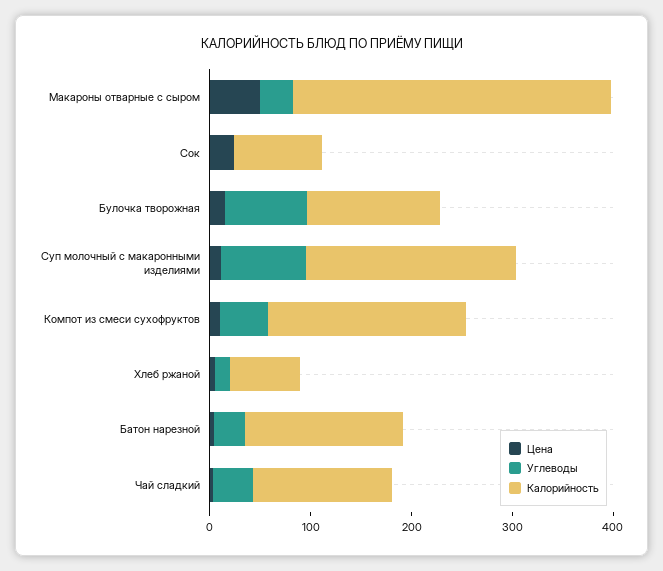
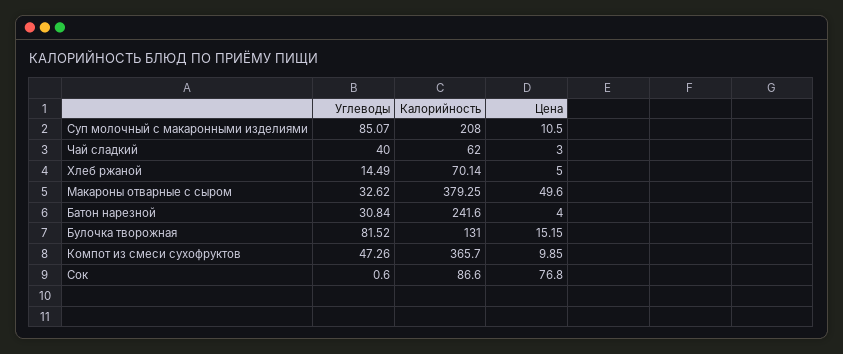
  {
    "Цена": {
      "Макароны отварные с сыром": 49.6,
-     "Сок": 20,
+     "Сок": 76.8,
      "Булочка творожная": 15.15,
      "Суп молочный с макаронными изделиями": 10.5,
      "Компот из смеси сухофруктов": 9.85,
      "Хлеб ржаной": 5,
      "Батон нарезной": 4,
      "Чай сладкий": 3
    },
    "Углеводы": {
      "Макароны отварные с сыром": 32.62,
      "Сок": 0.6,
      "Булочка творожная": 81.52,
      "Суп молочный с макаронными изделиями": 85.07,
      "Компот из смеси сухофруктов": 47.26,
      "Хлеб ржаной": 14.49,
      "Батон нарезной": 30.84,
      "Чай сладкий": 40
    },
    "Калорийность": {
-     "Макароны отварные с сыром": 320,
+     "Макароны отварные с сыром": 379.25,
      "Сок": 86.6,
      "Булочка творожная": 131,
      "Суп молочный с макаронными изделиями": 208,
-     "Компот из смеси сухофруктов": 200,
+     "Компот из смеси сухофруктов": 365.7,
      "Хлеб ржаной": 70.14,
-     "Батон нарезной": 160,
+     "Батон нарезной": 241.6,
-     "Чай сладкий": 140
+     "Чай сладкий": 62
    }
  }

